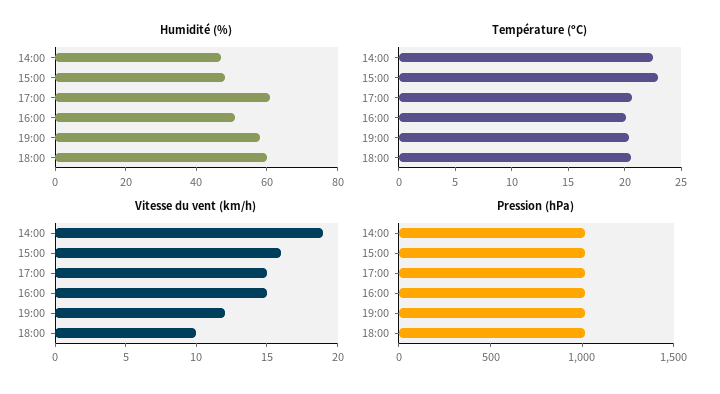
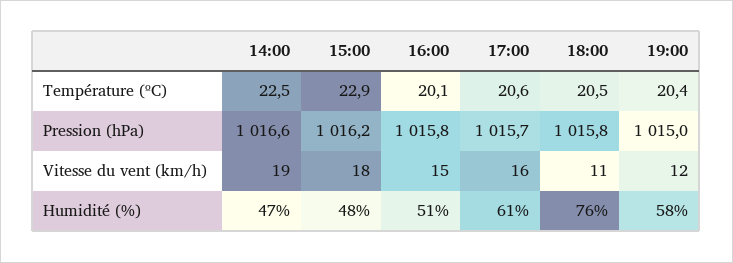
  {
    "Humidité (%)": {
      "14:00": 47,
      "15:00": 48,
      "17:00": 61,
      "16:00": 51,
      "19:00": 58,
-     "18:00": 60
+     "18:00": 76
    },
    "Température (ºC)": {
      "14:00": 22.5,
      "15:00": 22.9,
      "17:00": 20.6,
      "16:00": 20.1,
      "19:00": 20.4,
      "18:00": 20.5
    },
    "Vitesse du vent (km/h)": {
      "14:00": 19,
-     "15:00": 16,
+     "15:00": 18,
-     "17:00": 15,
+     "17:00": 16,
      "16:00": 15,
      "19:00": 12,
-     "18:00": 10
+     "18:00": 11
    },
    "Pression (hPa)": {
      "14:00": 1016.6,
      "15:00": 1016.2,
      "17:00": 1015.7,
      "16:00": 1015.8,
      "19:00": 1015,
      "18:00": 1015.8
    }
  }

